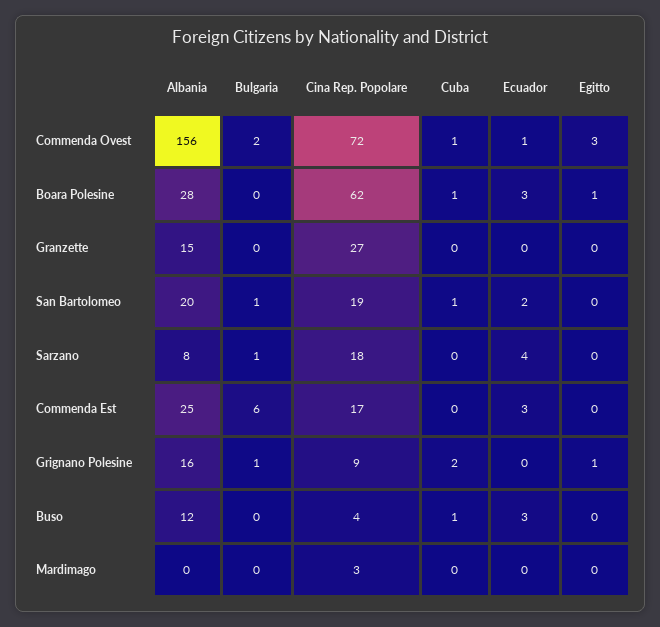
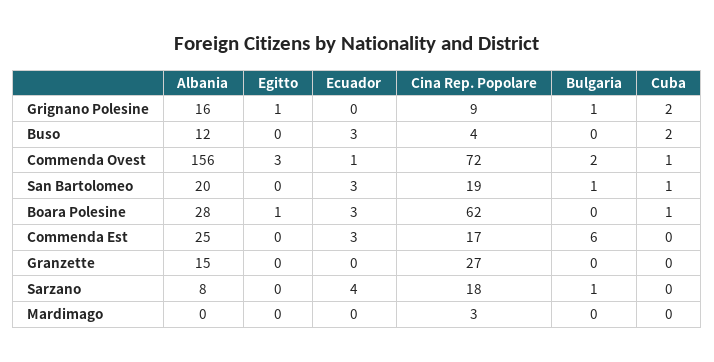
  {
    "Albania": {
      "Commenda Ovest": 156,
      "Boara Polesine": 28,
      "Granzette": 15,
      "San Bartolomeo": 20,
      "Sarzano": 8,
      "Commenda Est": 25,
      "Grignano Polesine": 16,
      "Buso": 12,
      "Mardimago": 0
    },
    "Bulgaria": {
      "Commenda Ovest": 2,
      "Boara Polesine": 0,
      "Granzette": 0,
      "San Bartolomeo": 1,
      "Sarzano": 1,
      "Commenda Est": 6,
      "Grignano Polesine": 1,
      "Buso": 0,
      "Mardimago": 0
    },
    "Cina Rep. Popolare": {
      "Commenda Ovest": 72,
      "Boara Polesine": 62,
      "Granzette": 27,
      "San Bartolomeo": 19,
      "Sarzano": 18,
      "Commenda Est": 17,
      "Grignano Polesine": 9,
      "Buso": 4,
      "Mardimago": 3
    },
    "Cuba": {
      "Commenda Ovest": 1,
      "Boara Polesine": 1,
      "Granzette": 0,
      "San Bartolomeo": 1,
      "Sarzano": 0,
      "Commenda Est": 0,
      "Grignano Polesine": 2,
-     "Buso": 1,
+     "Buso": 2,
      "Mardimago": 0
    },
    "Ecuador": {
      "Commenda Ovest": 1,
      "Boara Polesine": 3,
      "Granzette": 0,
-     "San Bartolomeo": 2,
+     "San Bartolomeo": 3,
      "Sarzano": 4,
      "Commenda Est": 3,
      "Grignano Polesine": 0,
      "Buso": 3,
      "Mardimago": 0
    },
    "Egitto": {
      "Commenda Ovest": 3,
      "Boara Polesine": 1,
      "Granzette": 0,
      "San Bartolomeo": 0,
      "Sarzano": 0,
      "Commenda Est": 0,
      "Grignano Polesine": 1,
      "Buso": 0,
      "Mardimago": 0
    }
  }

